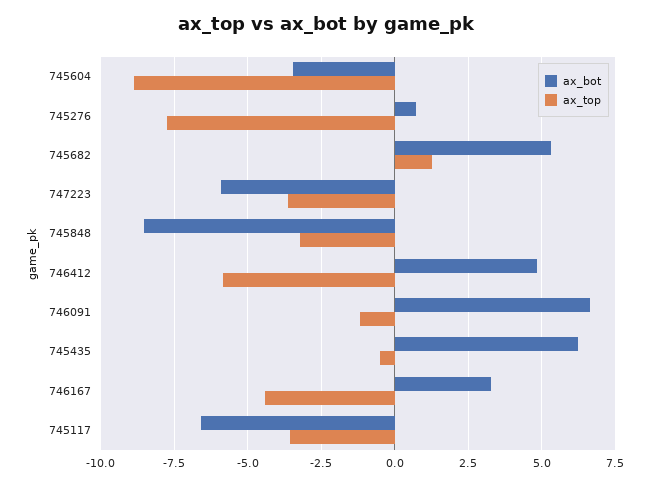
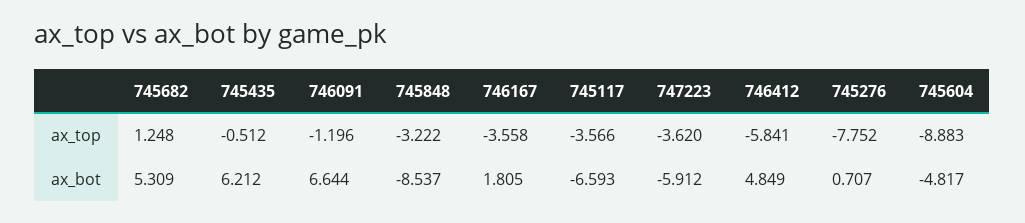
  {
    "ax_bot": {
-     "745604": -3.5,
+     "745604": -4.817,
      "745276": 0.707,
      "745682": 5.309,
      "747223": -5.912,
      "745848": -8.537,
      "746412": 4.849,
      "746091": 6.644,
      "745435": 6.212,
-     "746167": 3.25,
+     "746167": 1.805,
      "745117": -6.593
    },
    "ax_top": {
      "745604": -8.883,
      "745276": -7.752,
      "745682": 1.248,
      "747223": -3.62,
      "745848": -3.222,
      "746412": -5.841,
      "746091": -1.196,
      "745435": -0.512,
-     "746167": -4.5,
+     "746167": -3.558,
      "745117": -3.566
    }
  }

